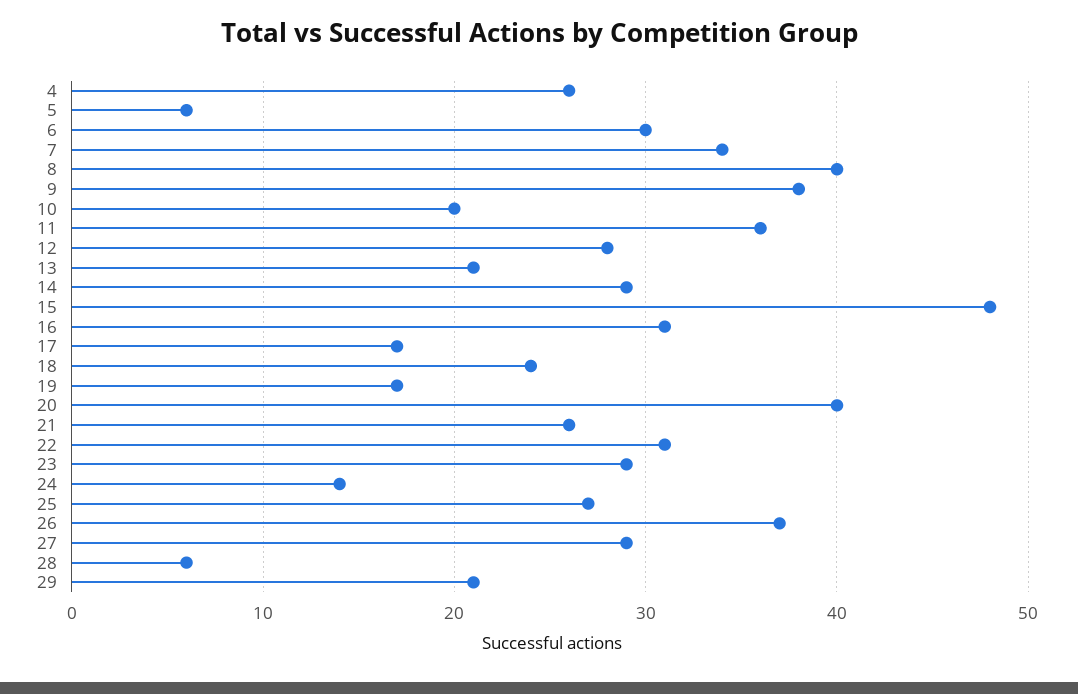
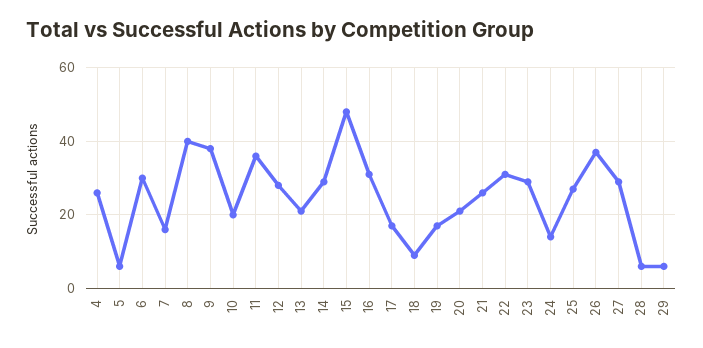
  {
    "4": 26,
    "5": 6,
    "6": 30,
-   "7": 34,
+   "7": 15,
    "8": 40,
    "9": 38,
    "10": 20,
    "11": 36,
    "12": 28,
    "13": 21,
    "14": 29,
    "15": 48,
    "16": 31,
    "17": 17,
-   "18": 24,
+   "18": 10,
    "19": 17,
-   "20": 40,
+   "20": 20,
    "21": 26,
    "22": 31,
    "23": 29,
    "24": 14,
    "25": 27,
    "26": 37,
    "27": 29,
    "28": 6,
-   "29": 21
+   "29": 5
  }

